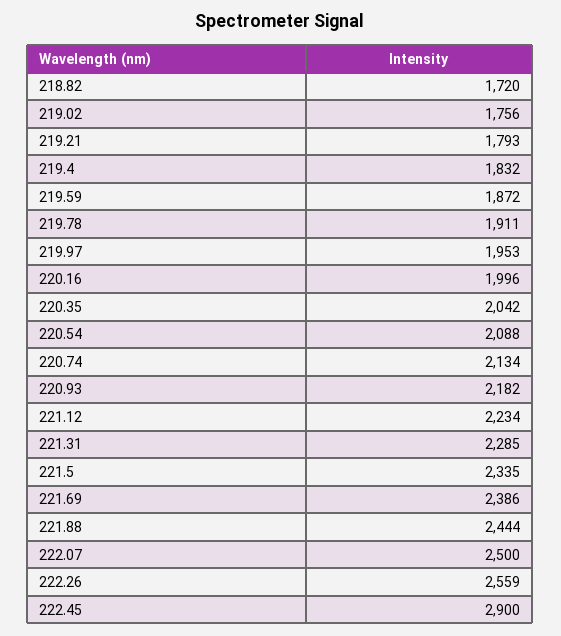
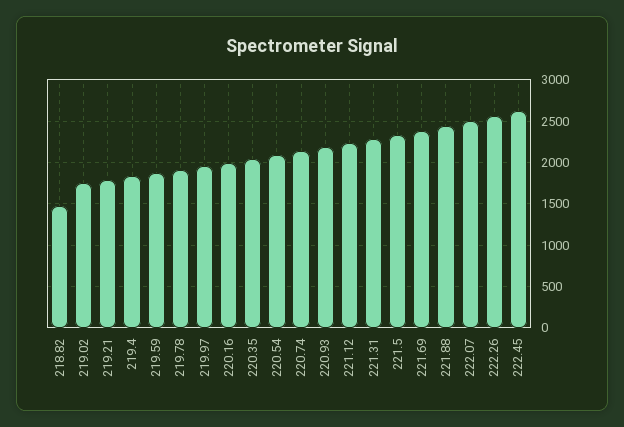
  {
-   "218.82": 1720,
+   "218.82": 1500,
    "219.02": 1756,
    "219.21": 1793,
    "219.4": 1832,
    "219.59": 1872,
    "219.78": 1911,
    "219.97": 1953,
    "220.16": 1996,
    "220.35": 2042,
    "220.54": 2088,
    "220.74": 2134,
    "220.93": 2182,
    "221.12": 2234,
    "221.31": 2285,
    "221.5": 2335,
    "221.69": 2386,
    "221.88": 2444,
    "222.07": 2500,
    "222.26": 2559,
-   "222.45": 2900
+   "222.45": 2600
  }

